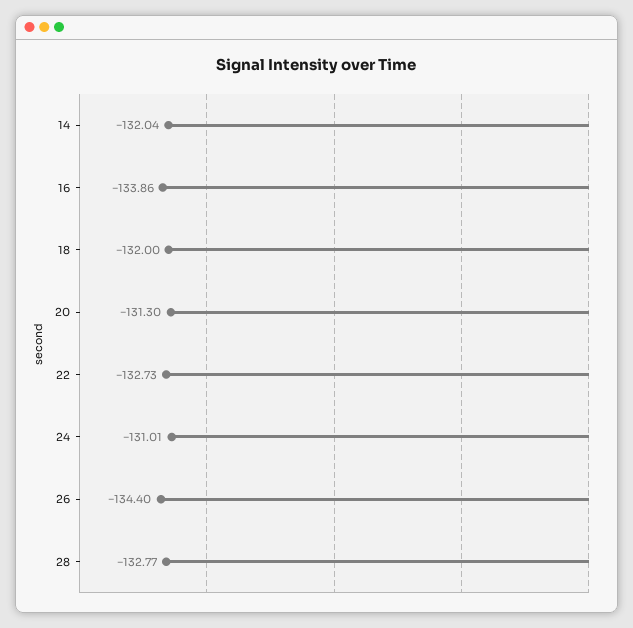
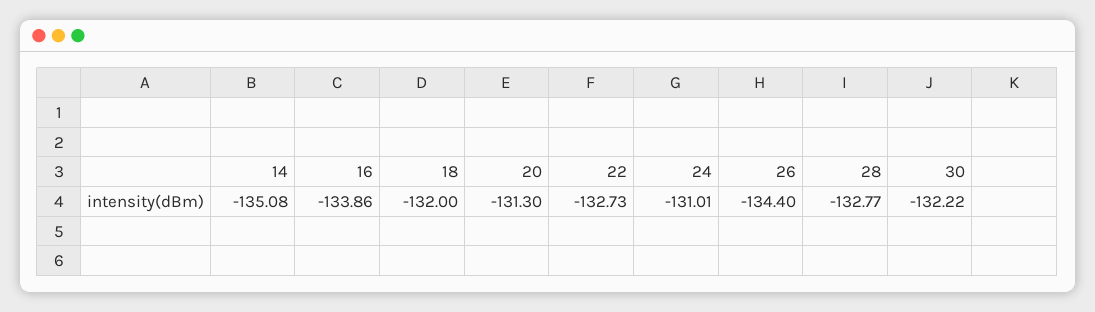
  {
-   "14": -132.04,
+   "14": -135.08,
    "16": -133.86,
    "18": -132,
    "20": -131.3,
    "22": -132.73,
    "24": -131.01,
    "26": -134.4,
-   "28": -132.77
+   "28": -132.77,
+   "30": -132.22
  }

